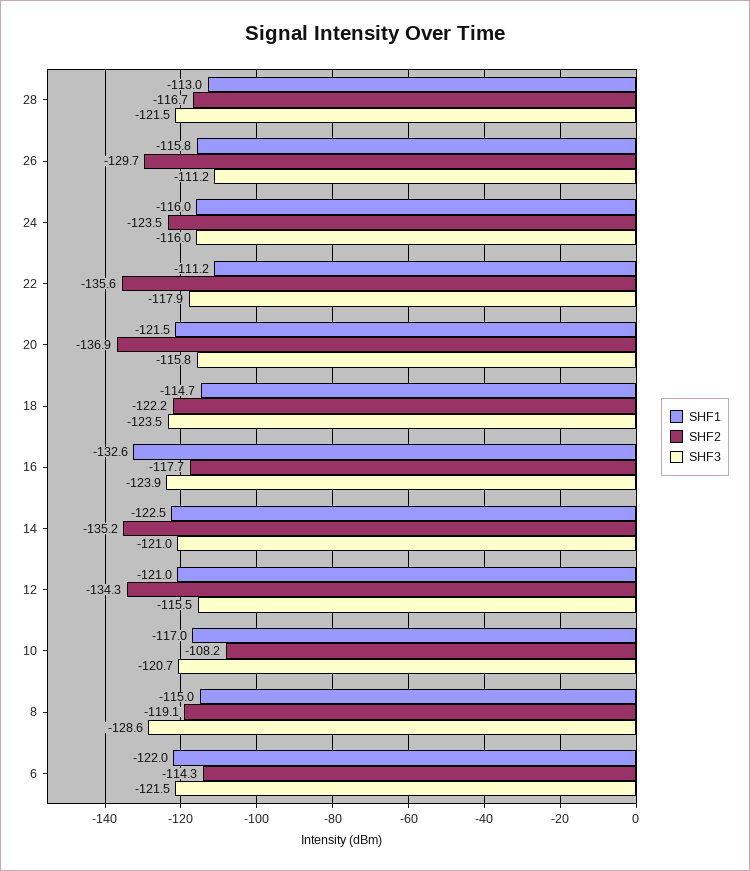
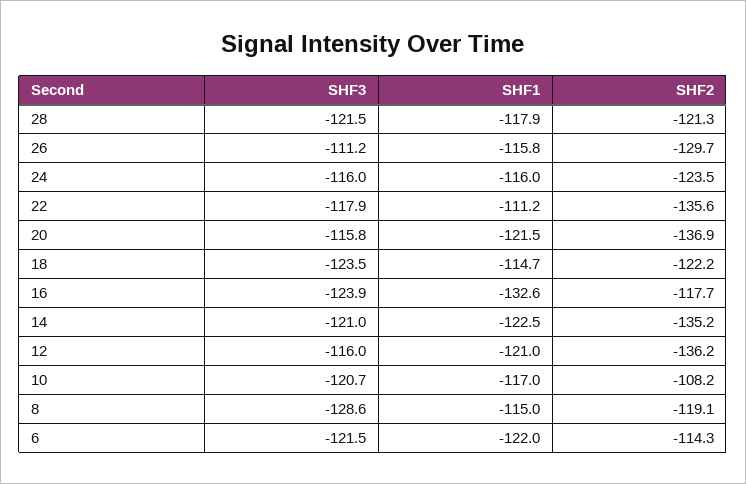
  {
    "SHF1": {
-     "28": -113,
+     "28": -117.9,
      "26": -115.8,
      "24": -116,
      "22": -111.2,
      "20": -121.5,
      "18": -114.7,
      "16": -132.6,
      "14": -122.5,
      "12": -121,
      "10": -117,
      "8": -115,
      "6": -122
    },
    "SHF2": {
-     "28": -116.7,
+     "28": -121.3,
      "26": -129.7,
      "24": -123.5,
      "22": -135.6,
      "20": -136.9,
      "18": -122.2,
      "16": -117.7,
      "14": -135.2,
-     "12": -134.3,
+     "12": -136.2,
      "10": -108.2,
      "8": -119.1,
      "6": -114.3
    },
    "SHF3": {
      "28": -121.5,
      "26": -111.2,
      "24": -116,
      "22": -117.9,
      "20": -115.8,
      "18": -123.5,
      "16": -123.9,
      "14": -121,
-     "12": -115.5,
+     "12": -116,
      "10": -120.7,
      "8": -128.6,
      "6": -121.5
    }
  }

